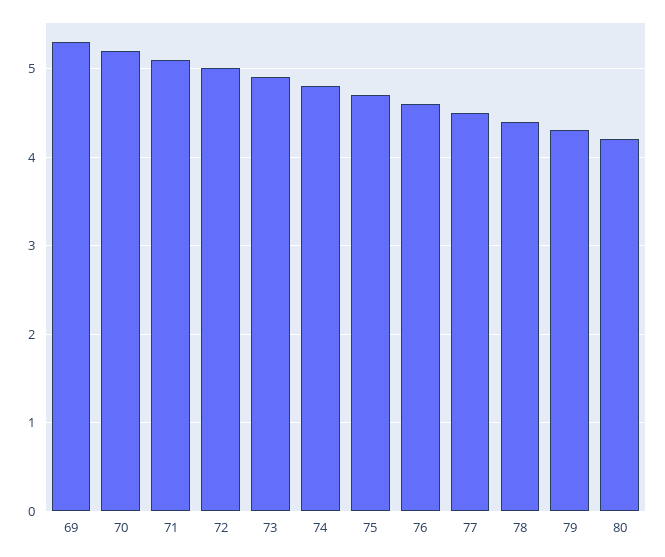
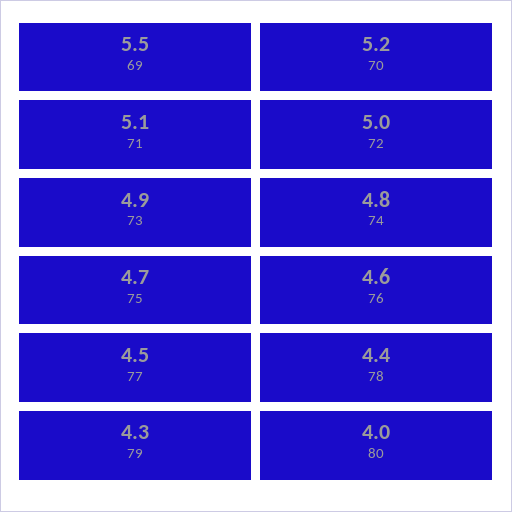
  {
-   "69": 5.3,
+   "69": 5.5,
    "70": 5.2,
    "71": 5.1,
    "72": 5,
    "73": 4.9,
    "74": 4.8,
    "75": 4.7,
    "76": 4.6,
    "77": 4.5,
    "78": 4.4,
    "79": 4.3,
-   "80": 4.2
+   "80": 4
  }

